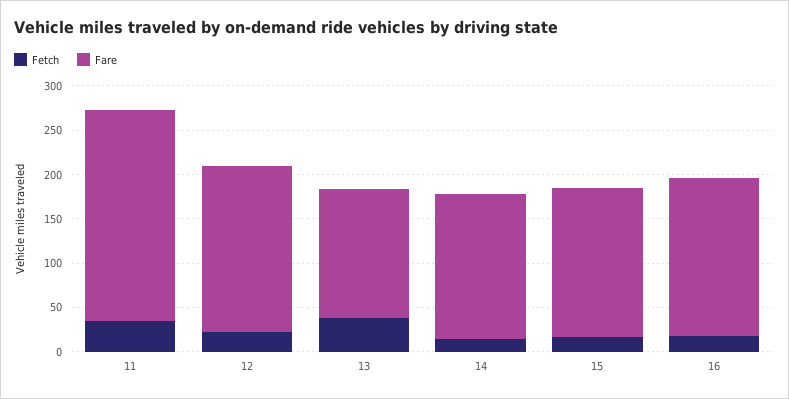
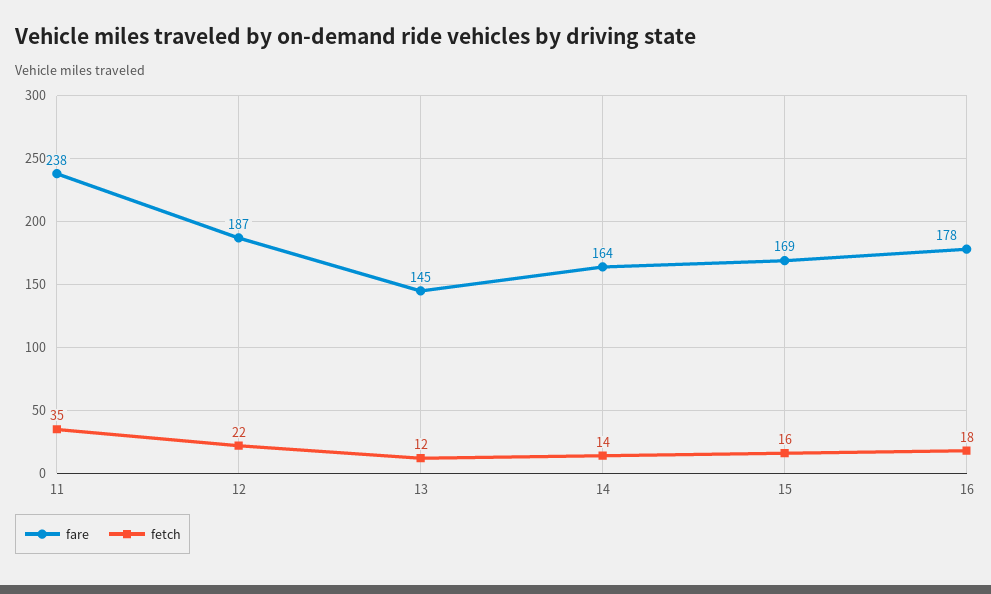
  {
    "Fetch": {
      "11": 35,
      "12": 22,
-     "13": 40,
+     "13": 12,
      "14": 14,
      "15": 16,
      "16": 18
    },
    "Fare": {
      "11": 238,
      "12": 187,
      "13": 145,
      "14": 164,
      "15": 169,
      "16": 178
    }
  }

